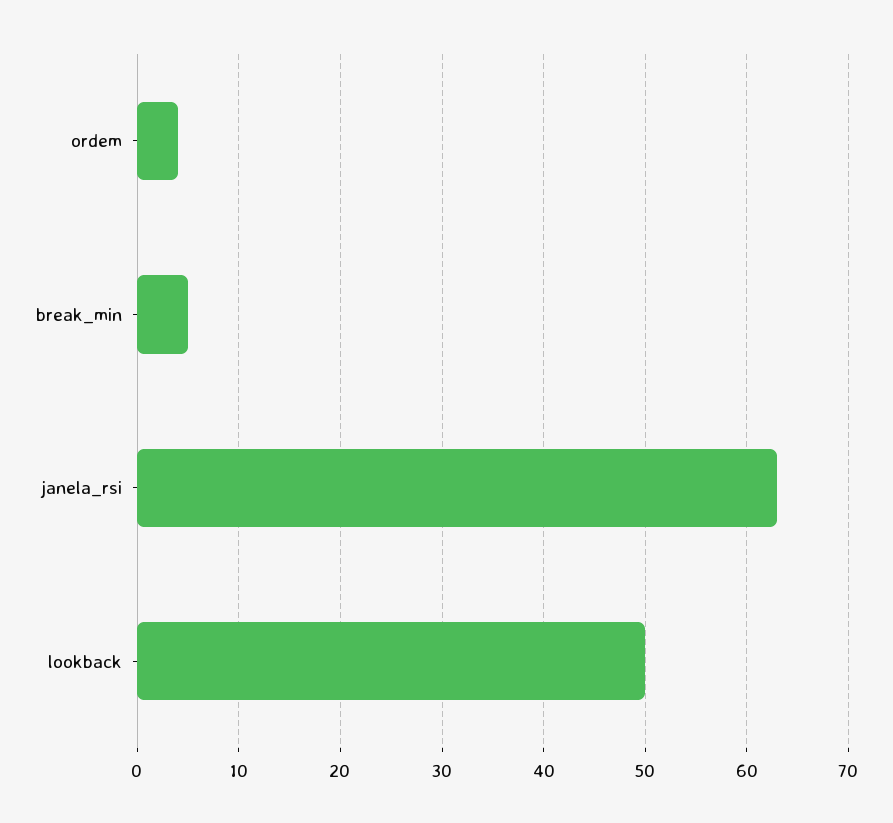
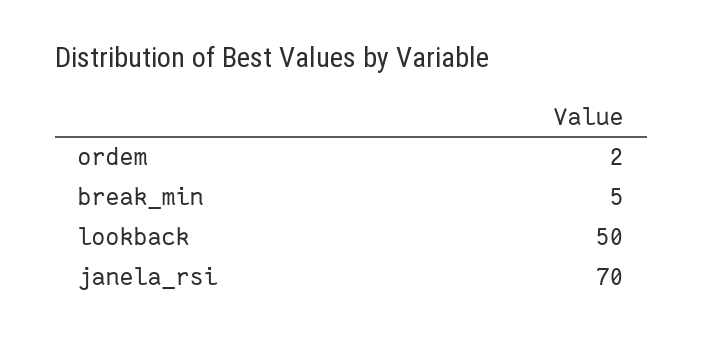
  {
-   "ordem": 4,
+   "ordem": 2,
    "break_min": 5,
-   "janela_rsi": 63,
+   "janela_rsi": 70,
    "lookback": 50
  }

